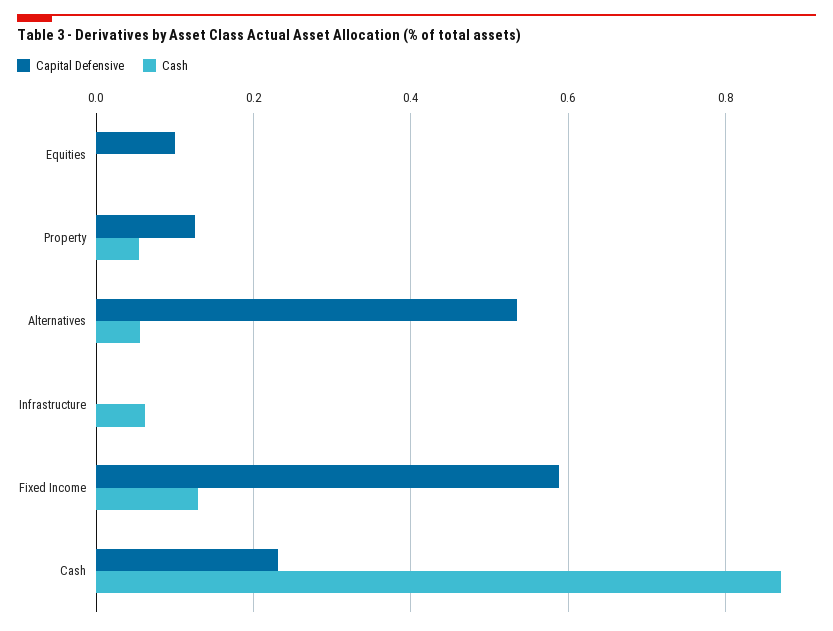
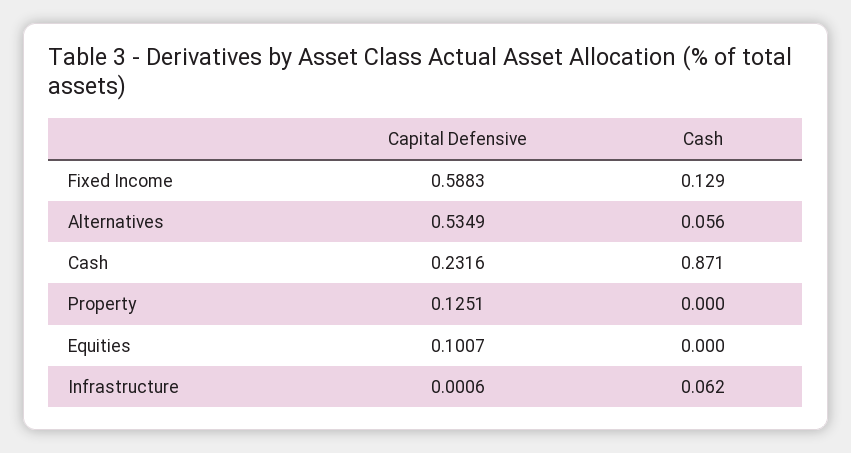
  {
    "Capital Defensive": {
      "Equities": 0.1007,
      "Property": 0.1251,
      "Alternatives": 0.5349,
      "Infrastructure": 0.0006,
      "Fixed Income": 0.5883,
      "Cash": 0.2316
    },
    "Cash": {
      "Equities": 0,
-     "Property": 0.06,
+     "Property": 0,
      "Alternatives": 0.056,
      "Infrastructure": 0.062,
      "Fixed Income": 0.129,
      "Cash": 0.871
    }
  }

